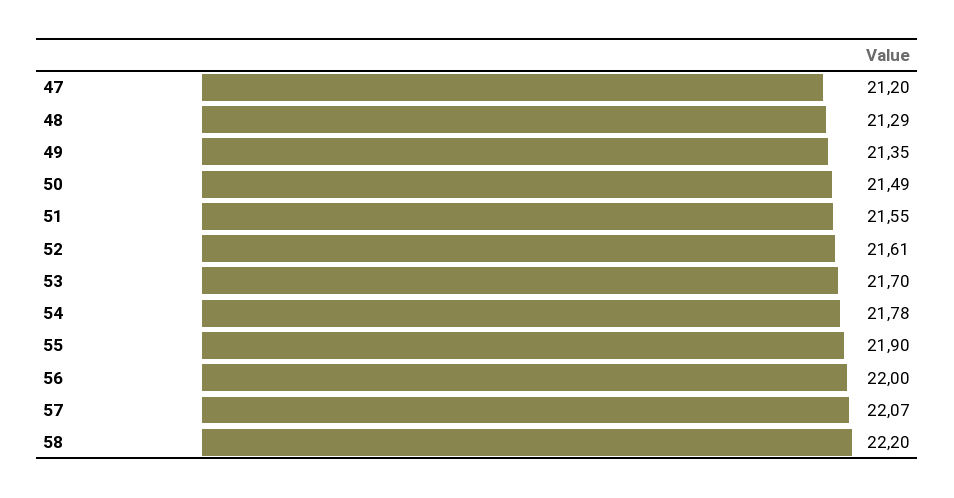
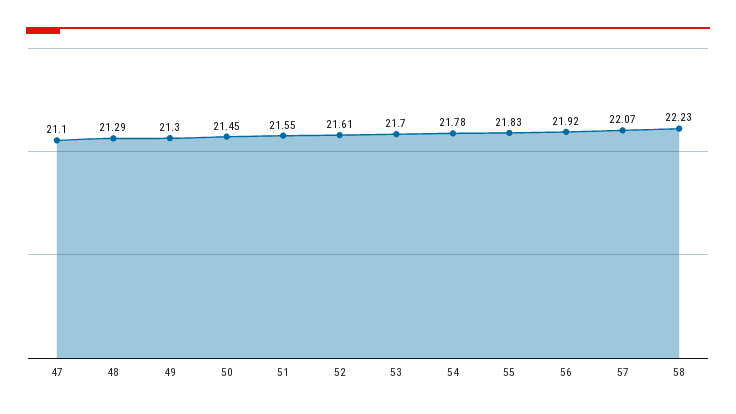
  {
-   "47": 21.2,
+   "47": 21.1,
    "48": 21.29,
-   "49": 21.35,
+   "49": 21.3,
-   "50": 21.49,
+   "50": 21.45,
    "51": 21.55,
    "52": 21.61,
    "53": 21.7,
    "54": 21.78,
-   "55": 21.9,
+   "55": 21.83,
-   "56": 22,
+   "56": 21.92,
    "57": 22.07,
-   "58": 22.2
+   "58": 22.23
  }

